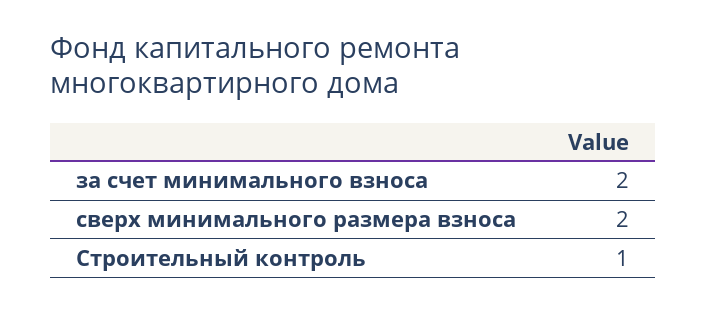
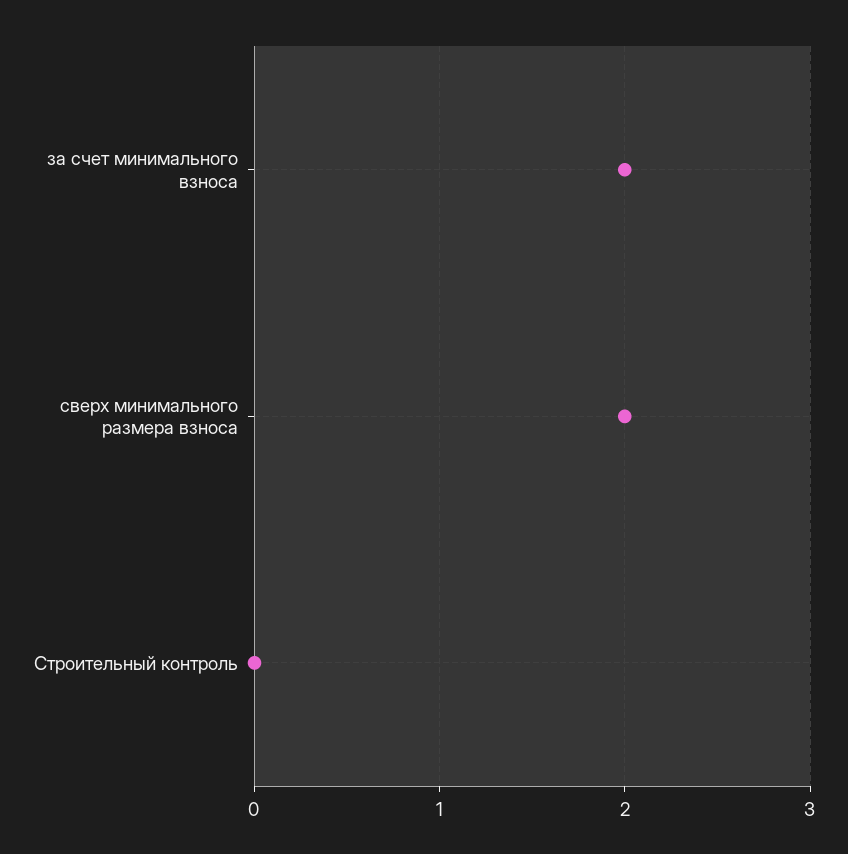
  {
    "за счет минимального взноса": 2,
    "сверх минимального размера взноса": 2,
-   "Строительный контроль": 1
+   "Строительный контроль": 0
  }

